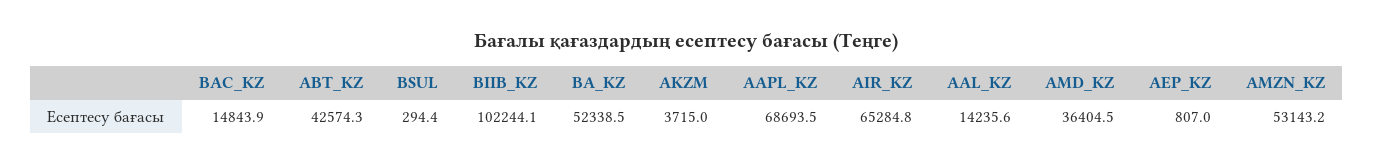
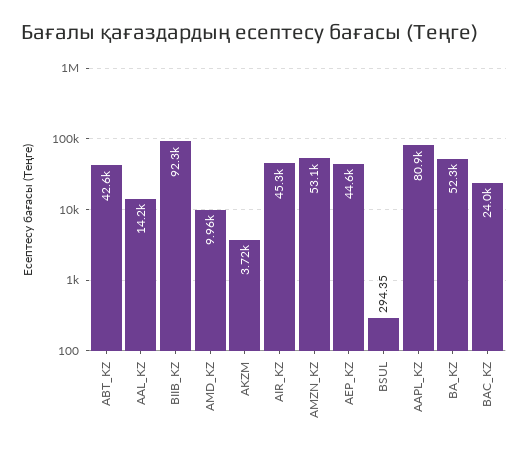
  {
-   "BAC_KZ": 14843.9,
+   "BAC_KZ": 24000,
    "ABT_KZ": 42574.3,
    "BSUL": 294.35,
-   "BIIB_KZ": 102244.1,
+   "BIIB_KZ": 92300,
    "BA_KZ": 52338.5,
    "AKZM": 3715,
-   "AAPL_KZ": 68693.5,
+   "AAPL_KZ": 80900,
-   "AIR_KZ": 65284.8,
+   "AIR_KZ": 45300,
    "AAL_KZ": 14235.6,
-   "AMD_KZ": 36404.5,
+   "AMD_KZ": 9960,
-   "AEP_KZ": 807,
+   "AEP_KZ": 44600,
    "AMZN_KZ": 53143.2
  }

